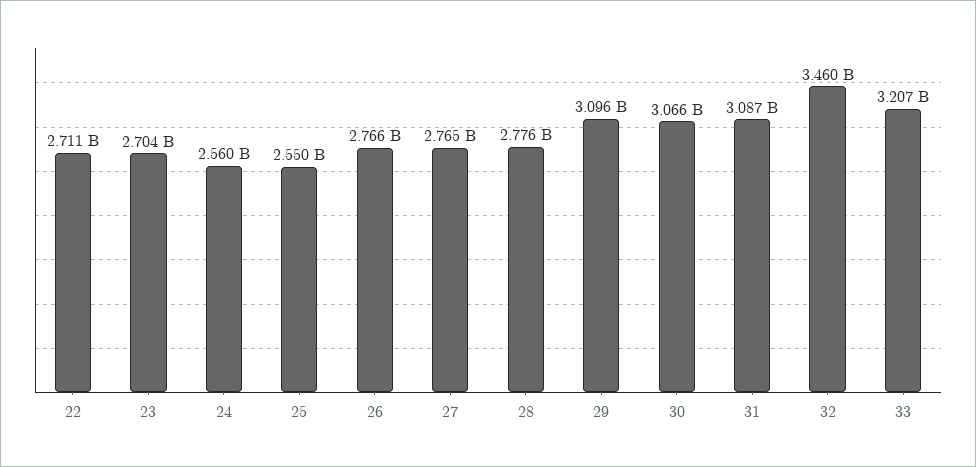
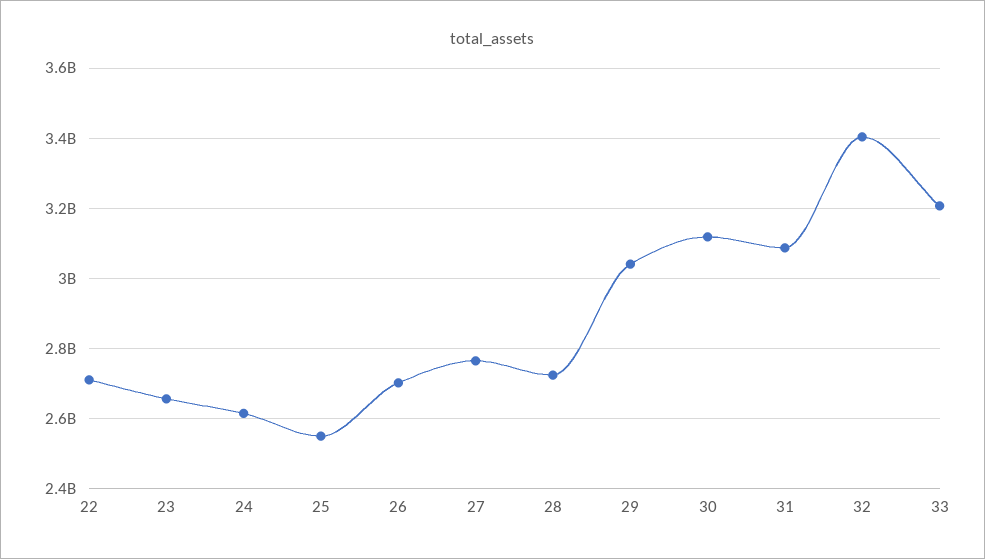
  {
    "22": 2711000000,
-   "23": 2704000000,
+   "23": 2660000000,
-   "24": 2560000000,
+   "24": 2620000000,
    "25": 2550000000,
-   "26": 2766000000,
+   "26": 2700000000,
    "27": 2765000000,
-   "28": 2776000000,
+   "28": 2720000000,
-   "29": 3096000000,
+   "29": 3040000000,
-   "30": 3066000000,
+   "30": 3120000000,
    "31": 3087000000,
-   "32": 3460000000,
+   "32": 3400000000,
    "33": 3207000000
  }

